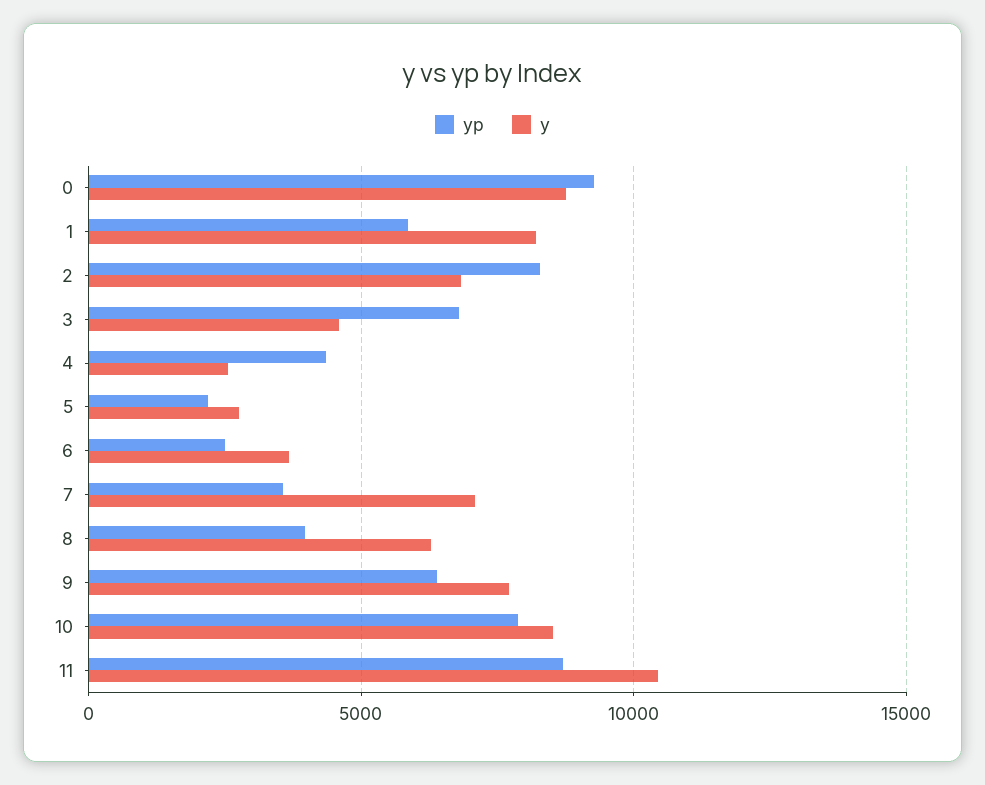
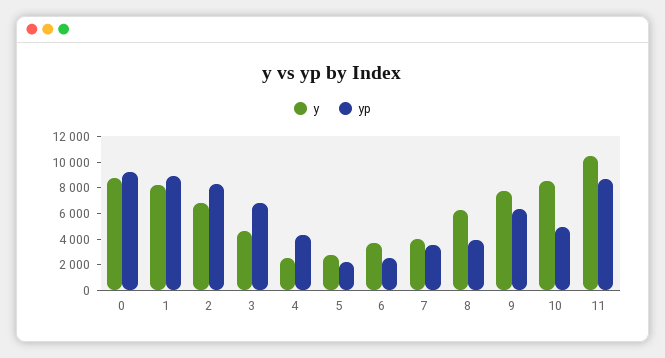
  {
    "yp": {
      "0": 9500,
-     "1": 6000,
+     "1": 9000,
      "2": 8500,
      "3": 7000,
      "4": 4500,
      "5": 2000,
      "6": 2500,
      "7": 3500,
      "8": 4000,
      "9": 6500,
-     "10": 8000,
+     "10": 5000,
      "11": 8500
    },
    "y": {
      "0": 9000,
      "1": 8000,
      "2": 7000,
      "3": 4500,
      "4": 2500,
      "5": 3000,
      "6": 3500,
-     "7": 7000,
+     "7": 4000,
      "8": 6500,
      "9": 7500,
      "10": 8500,
      "11": 10500
    }
  }

